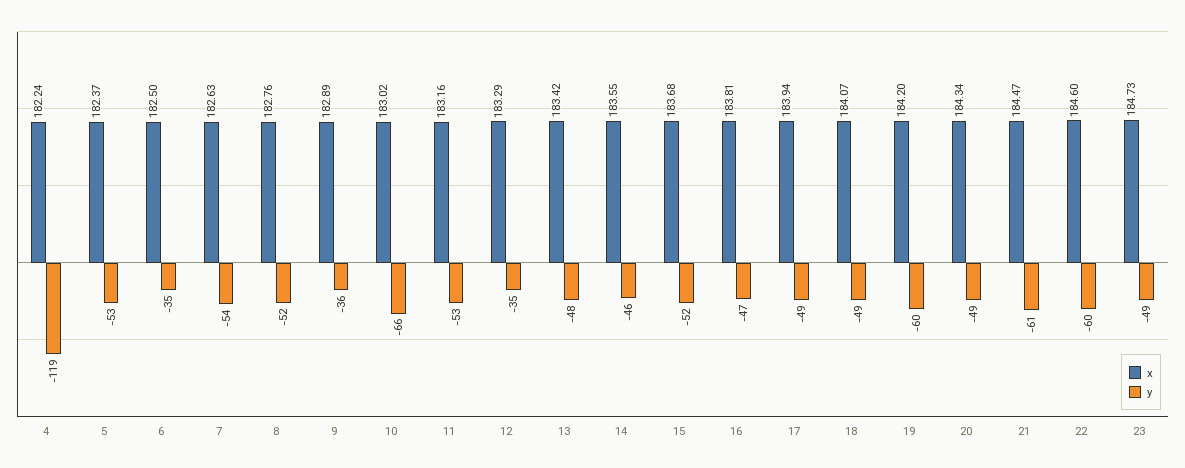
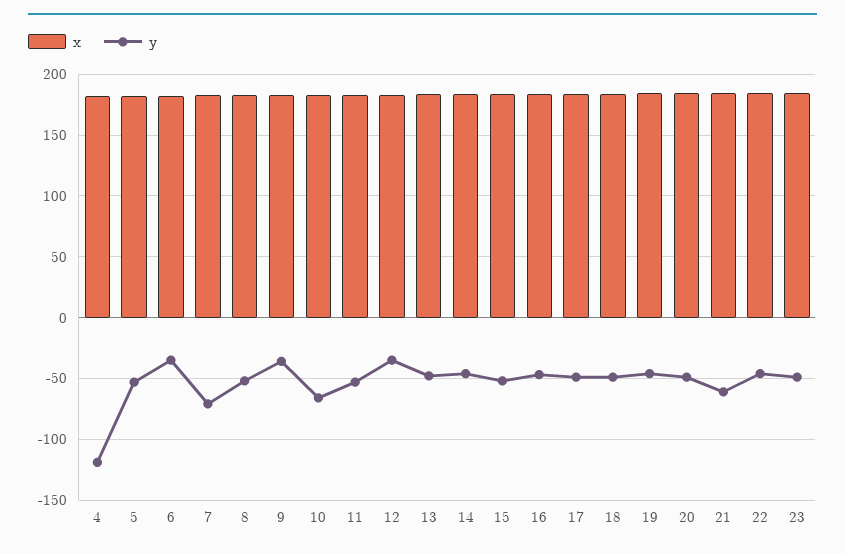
  {
    "x": {
      "4": 182.24,
      "5": 182.37,
      "6": 182.5,
      "7": 182.63,
      "8": 182.76,
      "9": 182.89,
      "10": 183.02,
      "11": 183.16,
      "12": 183.29,
      "13": 183.42,
      "14": 183.55,
      "15": 183.68,
      "16": 183.81,
      "17": 183.94,
      "18": 184.07,
      "19": 184.2,
      "20": 184.34,
      "21": 184.47,
      "22": 184.6,
      "23": 184.73
    },
    "y": {
      "4": -119,
      "5": -53,
      "6": -35,
-     "7": -54,
+     "7": -70,
      "8": -52,
      "9": -36,
      "10": -66,
      "11": -53,
      "12": -35,
      "13": -48,
      "14": -46,
      "15": -52,
      "16": -47,
      "17": -49,
      "18": -49,
-     "19": -60,
+     "19": -45,
      "20": -49,
      "21": -61,
-     "22": -60,
+     "22": -45,
      "23": -49
    }
  }

